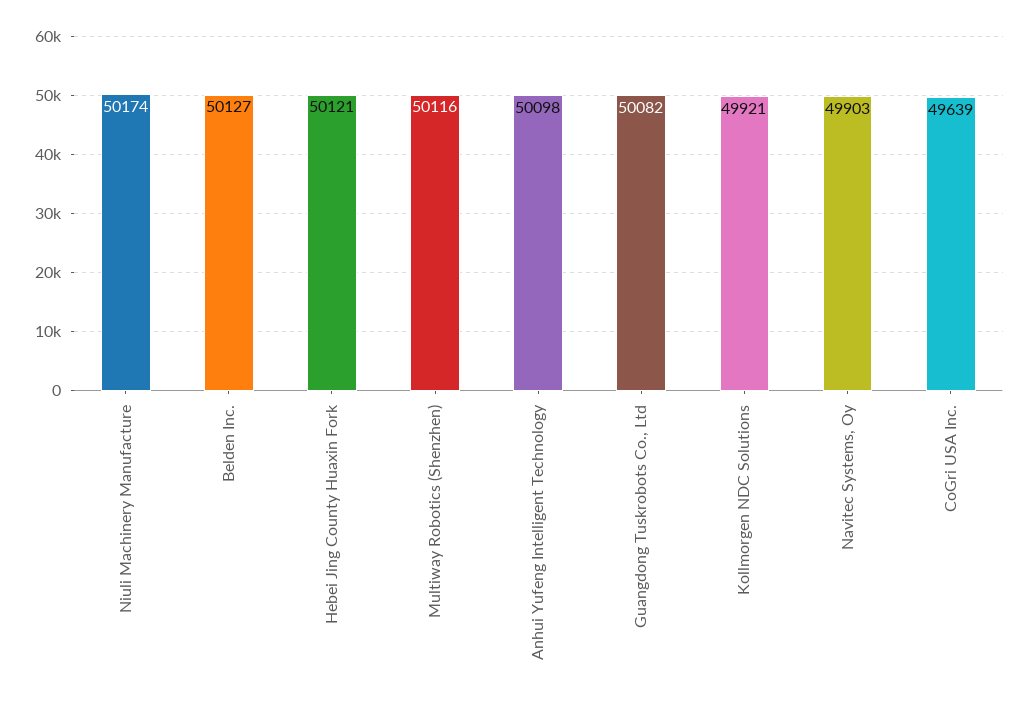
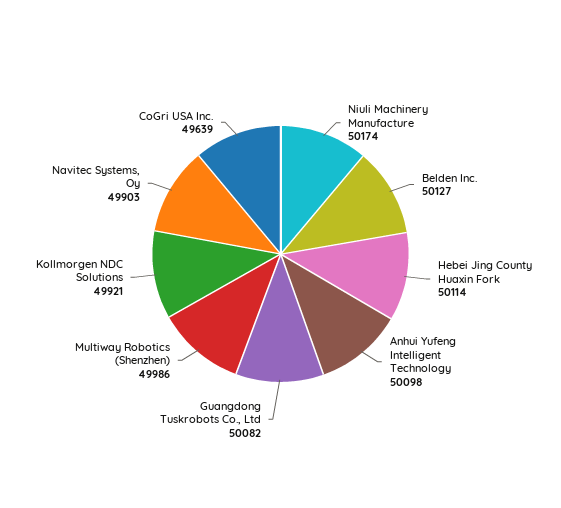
  {
    "Niuli Machinery Manufacture": 50174,
    "Belden Inc.": 50127,
-   "Hebei Jing County Huaxin Fork": 50121,
+   "Hebei Jing County Huaxin Fork": 50114,
-   "Multiway Robotics (Shenzhen)": 50116,
+   "Multiway Robotics (Shenzhen)": 49986,
    "Anhui Yufeng Intelligent Technology": 50098,
    "Guangdong Tuskrobots Co., Ltd": 50082,
    "Kollmorgen NDC Solutions": 49921,
    "Navitec Systems, Oy": 49903,
    "CoGri USA Inc.": 49639
  }

